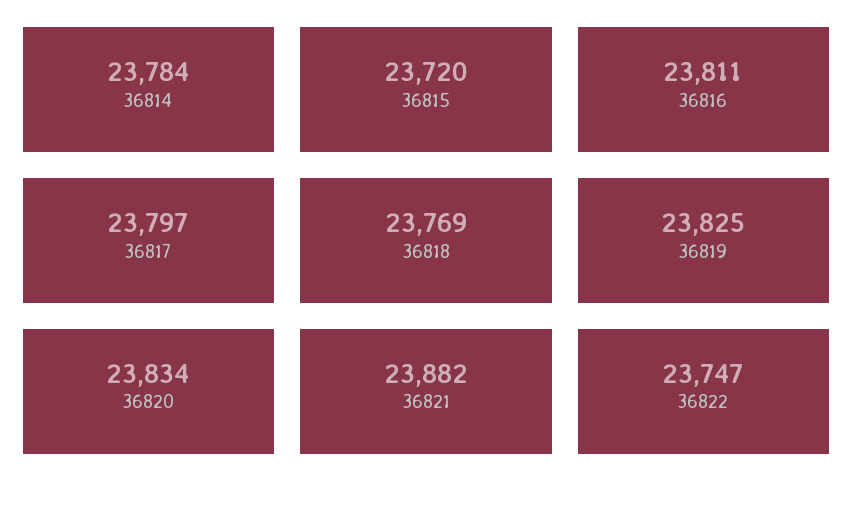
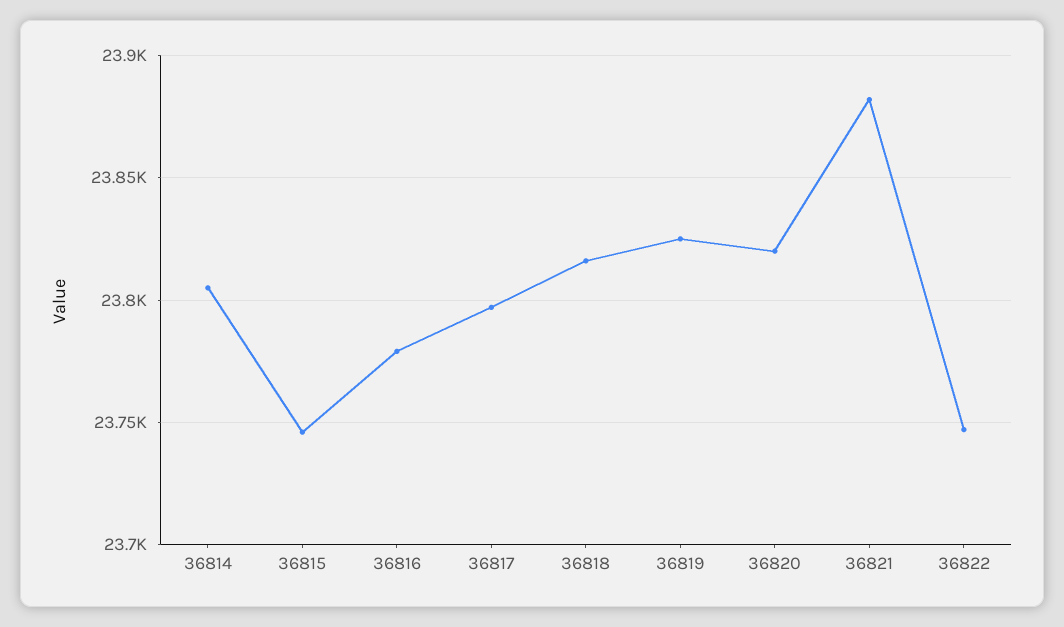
  {
-   "36814": 23784,
+   "36814": 23805,
-   "36815": 23720,
+   "36815": 23745,
-   "36816": 23811,
+   "36816": 23780,
    "36817": 23797,
-   "36818": 23769,
+   "36818": 23815,
    "36819": 23825,
-   "36820": 23834,
+   "36820": 23820,
    "36821": 23882,
    "36822": 23747
  }

